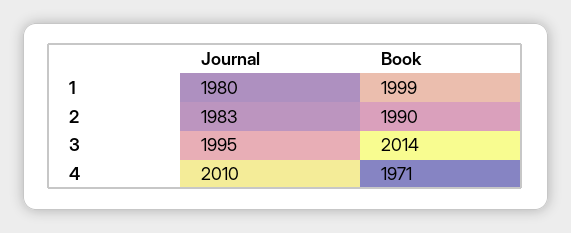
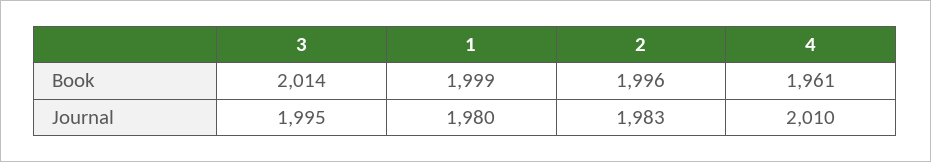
  {
    "Journal": {
      "1": 1980,
      "2": 1983,
      "3": 1995,
      "4": 2010
    },
    "Book": {
      "1": 1999,
-     "2": 1990,
+     "2": 1996,
      "3": 2014,
-     "4": 1971
+     "4": 1961
    }
  }

